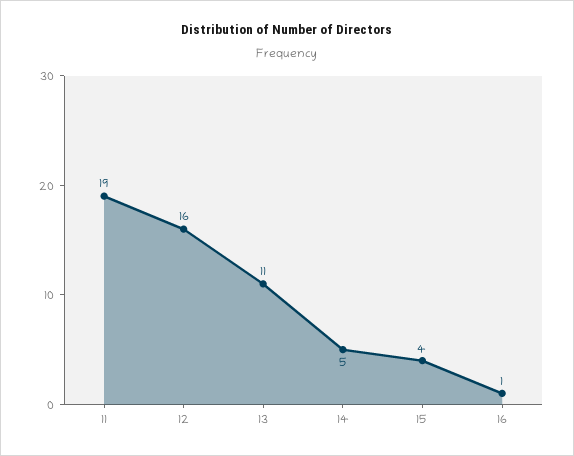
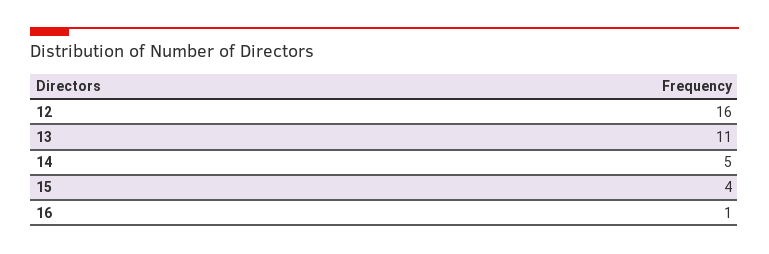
  {
-   "11": 19,
    "12": 16,
    "13": 11,
    "14": 5,
    "15": 4,
    "16": 1
  }

